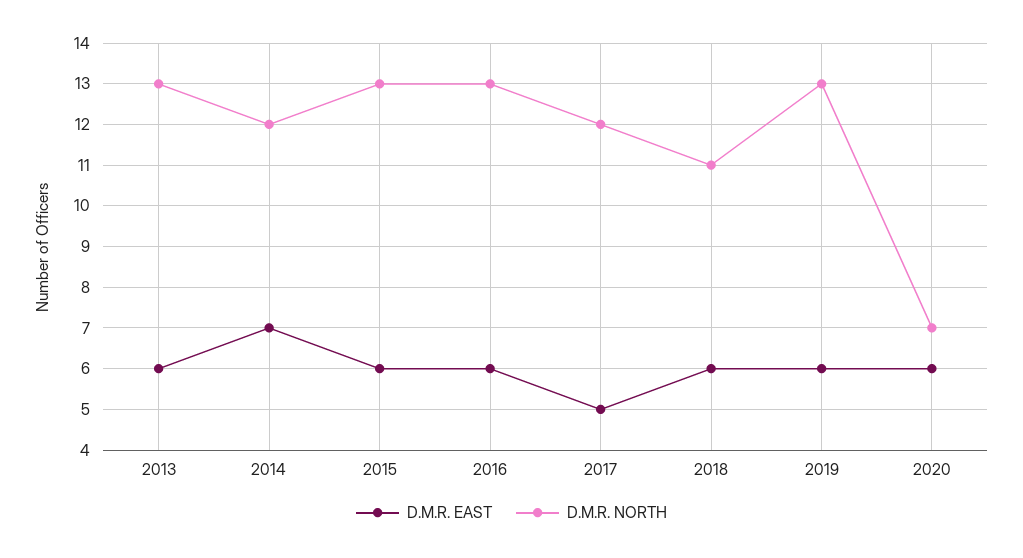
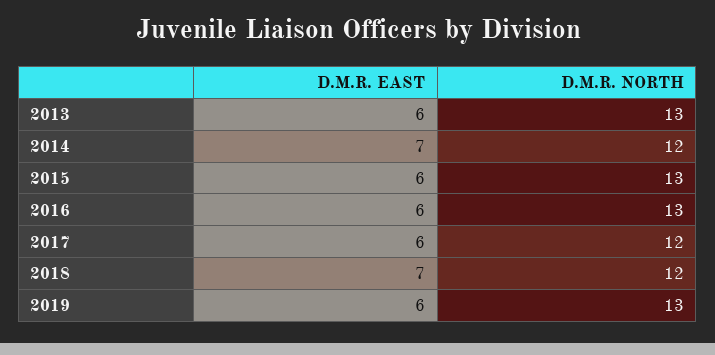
  {
    "D.M.R. EAST": {
      "2013": 6,
      "2014": 7,
      "2015": 6,
      "2016": 6,
-     "2017": 5,
+     "2017": 6,
-     "2018": 6,
+     "2018": 7,
-     "2019": 6,
+     "2019": 6
-     "2020": 6
    },
    "D.M.R. NORTH": {
      "2013": 13,
      "2014": 12,
      "2015": 13,
      "2016": 13,
      "2017": 12,
-     "2018": 11,
+     "2018": 12,
-     "2019": 13,
+     "2019": 13
-     "2020": 7
    }
  }

